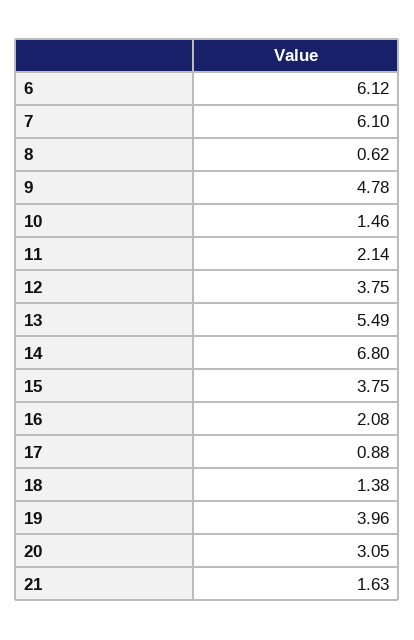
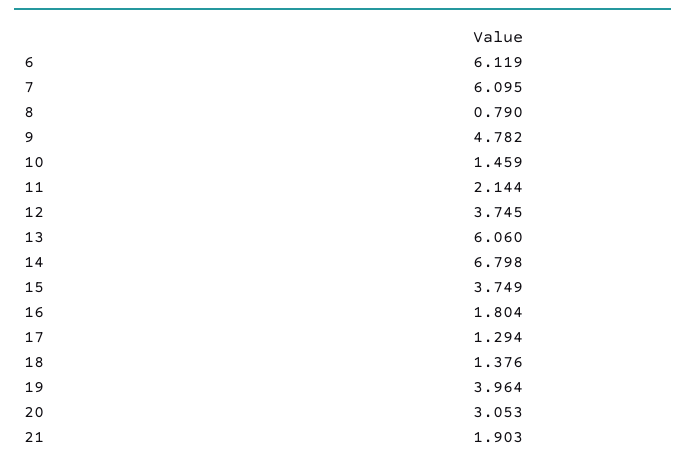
  {
    "6": 6.119,
    "7": 6.095,
-   "8": 0.62,
+   "8": 0.79,
    "9": 4.782,
    "10": 1.459,
    "11": 2.144,
    "12": 3.745,
-   "13": 5.49,
+   "13": 6.06,
    "14": 6.798,
    "15": 3.749,
-   "16": 2.08,
+   "16": 1.804,
-   "17": 0.88,
+   "17": 1.294,
    "18": 1.376,
    "19": 3.964,
    "20": 3.053,
-   "21": 1.63
+   "21": 1.903
  }

